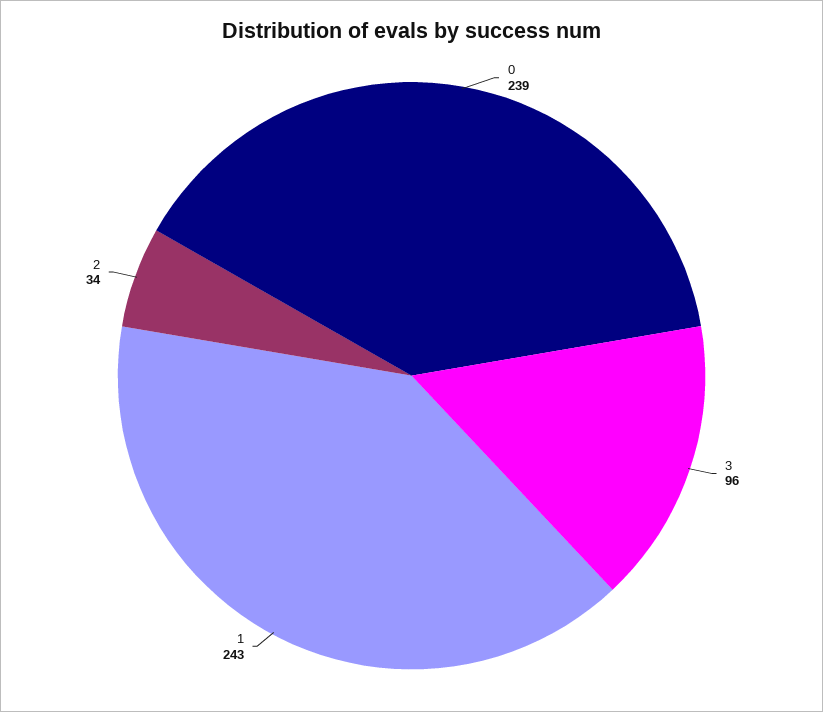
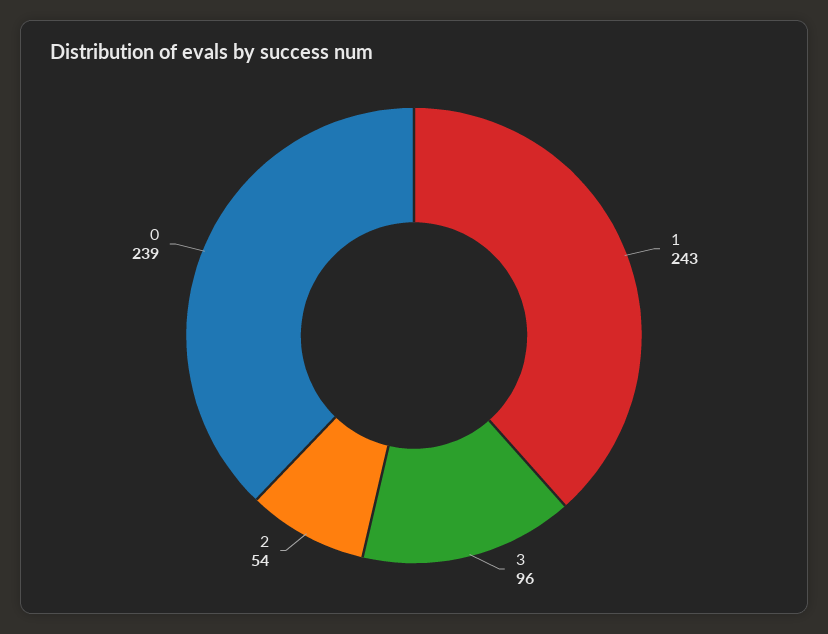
  {
    "0": 239,
    "3": 96,
    "1": 243,
-   "2": 34
+   "2": 54
  }

